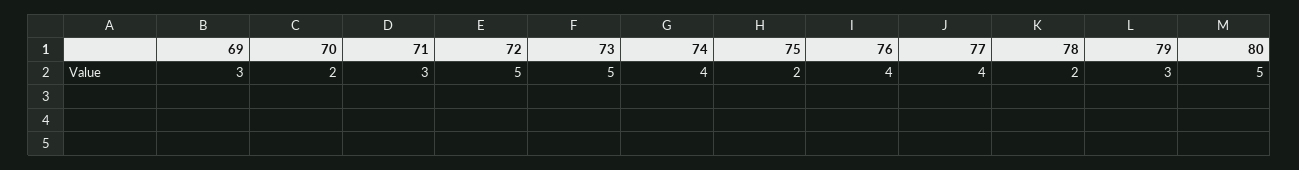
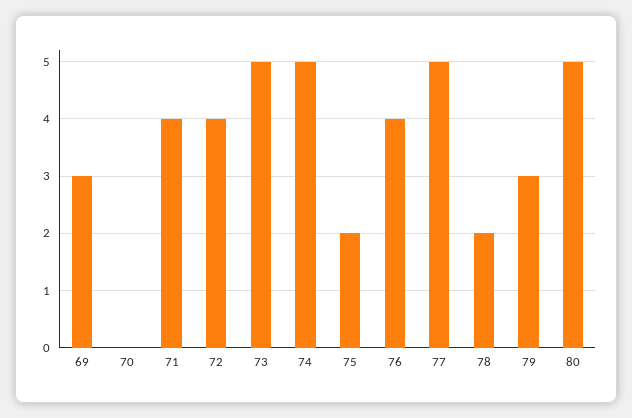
  {
    "69": 3,
-   "70": 2,
+   "70": 0,
-   "71": 3,
+   "71": 4,
-   "72": 5,
+   "72": 4,
    "73": 5,
-   "74": 4,
+   "74": 5,
    "75": 2,
    "76": 4,
-   "77": 4,
+   "77": 5,
    "78": 2,
    "79": 3,
    "80": 5
  }

